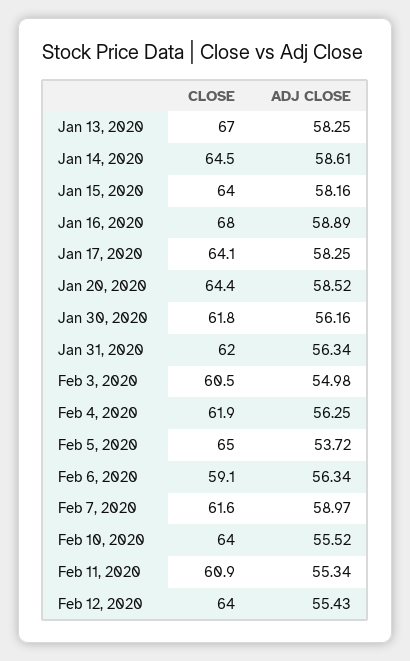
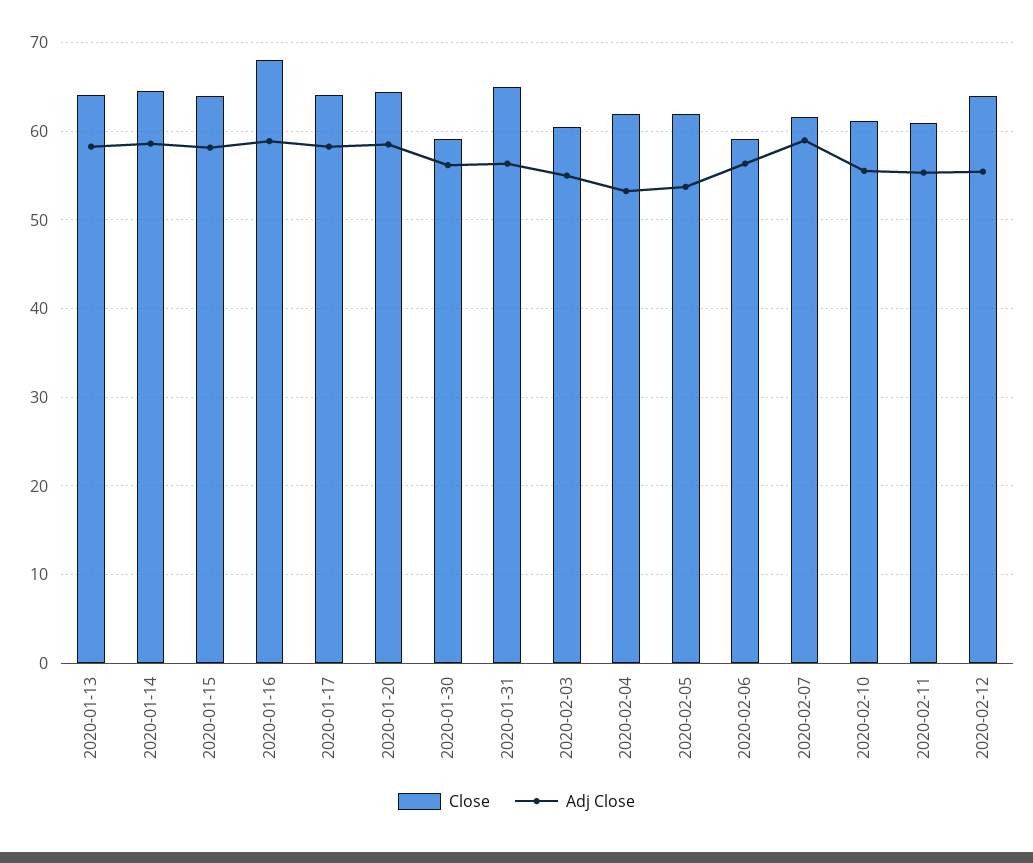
  {
    "CLOSE": {
-     "Jan 13, 2020": 67,
+     "Jan 13, 2020": 64,
      "Jan 14, 2020": 64.5,
      "Jan 15, 2020": 64,
      "Jan 16, 2020": 68,
      "Jan 17, 2020": 64.1,
      "Jan 20, 2020": 64.4,
-     "Jan 30, 2020": 61.8,
+     "Jan 30, 2020": 59,
-     "Jan 31, 2020": 62,
+     "Jan 31, 2020": 65,
      "Feb 3, 2020": 60.5,
      "Feb 4, 2020": 61.9,
-     "Feb 5, 2020": 65,
+     "Feb 5, 2020": 62,
      "Feb 6, 2020": 59.1,
      "Feb 7, 2020": 61.6,
-     "Feb 10, 2020": 64,
+     "Feb 10, 2020": 61,
      "Feb 11, 2020": 60.9,
      "Feb 12, 2020": 64
    },
    "ADJ CLOSE": {
      "Jan 13, 2020": 58.25,
      "Jan 14, 2020": 58.61,
      "Jan 15, 2020": 58.16,
      "Jan 16, 2020": 58.89,
      "Jan 17, 2020": 58.25,
      "Jan 20, 2020": 58.52,
      "Jan 30, 2020": 56.16,
      "Jan 31, 2020": 56.34,
      "Feb 3, 2020": 54.98,
-     "Feb 4, 2020": 56.25,
+     "Feb 4, 2020": 53,
      "Feb 5, 2020": 53.72,
      "Feb 6, 2020": 56.34,
      "Feb 7, 2020": 58.97,
      "Feb 10, 2020": 55.52,
      "Feb 11, 2020": 55.34,
      "Feb 12, 2020": 55.43
    }
  }

